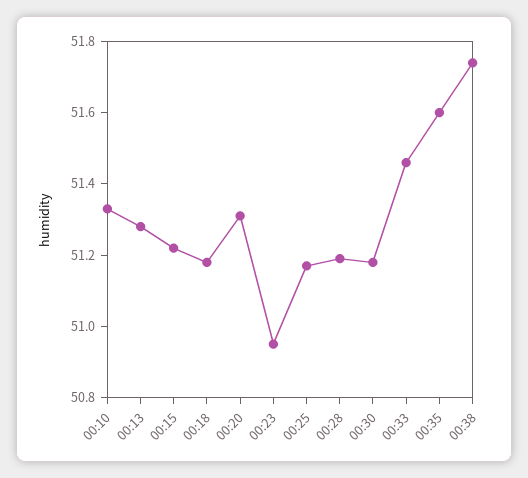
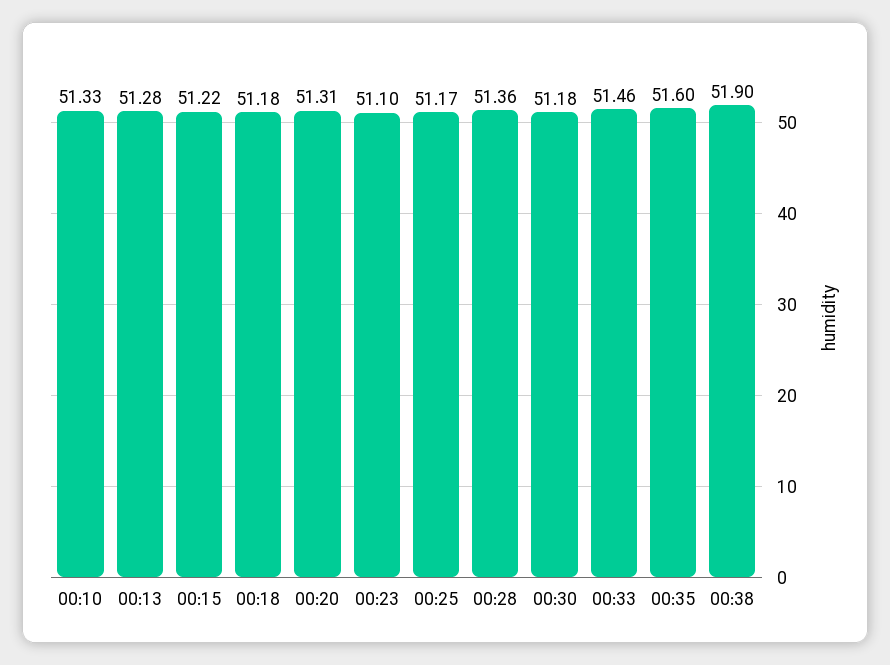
  {
    "00:10": 51.33,
    "00:13": 51.28,
    "00:15": 51.22,
    "00:18": 51.18,
    "00:20": 51.31,
-   "00:23": 50.95,
+   "00:23": 51.1,
    "00:25": 51.17,
-   "00:28": 51.2,
+   "00:28": 51.36,
    "00:30": 51.18,
    "00:33": 51.46,
    "00:35": 51.6,
-   "00:38": 51.75
+   "00:38": 51.9
  }

